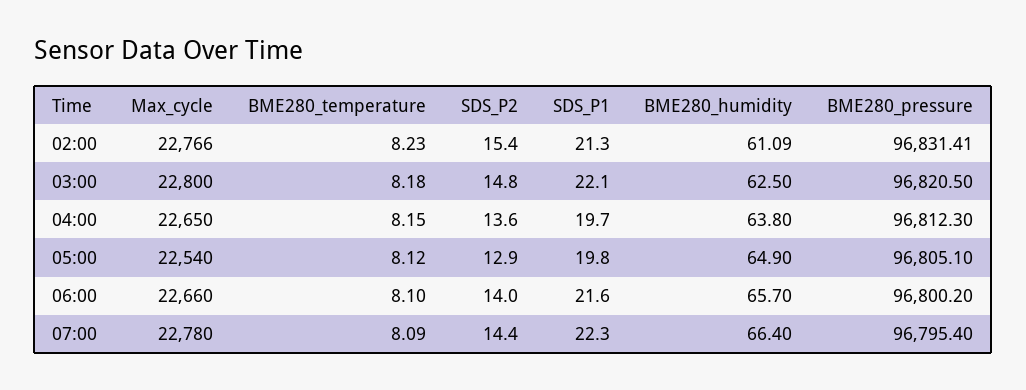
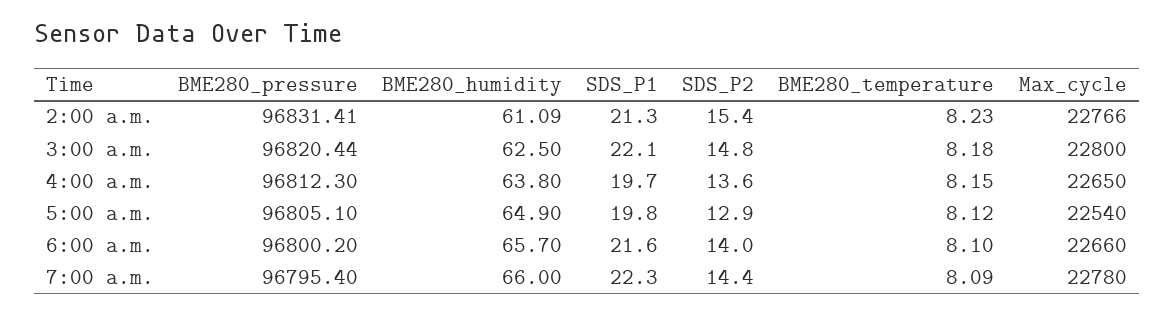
  {
    "Max_cycle": {
      "02:00": 22766,
      "03:00": 22800,
      "04:00": 22650,
      "05:00": 22540,
      "06:00": 22660,
      "07:00": 22780
    },
    "BME280_temperature": {
      "02:00": 8.23,
      "03:00": 8.18,
      "04:00": 8.15,
      "05:00": 8.12,
      "06:00": 8.1,
      "07:00": 8.09
    },
    "SDS_P2": {
      "02:00": 15.4,
      "03:00": 14.8,
      "04:00": 13.6,
      "05:00": 12.9,
      "06:00": 14,
      "07:00": 14.4
    },
    "SDS_P1": {
      "02:00": 21.3,
      "03:00": 22.1,
      "04:00": 19.7,
      "05:00": 19.8,
      "06:00": 21.6,
      "07:00": 22.3
    },
    "BME280_humidity": {
      "02:00": 61.09,
      "03:00": 62.5,
      "04:00": 63.8,
      "05:00": 64.9,
      "06:00": 65.7,
-     "07:00": 66.4
+     "07:00": 66
    },
    "BME280_pressure": {
      "02:00": 96831.41,
-     "03:00": 96820.5,
+     "03:00": 96820.44,
      "04:00": 96812.3,
      "05:00": 96805.1,
      "06:00": 96800.2,
      "07:00": 96795.4
    }
  }

